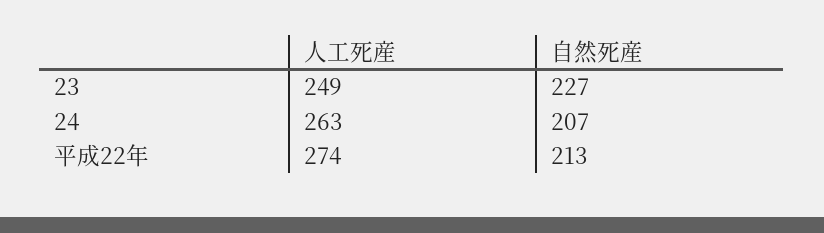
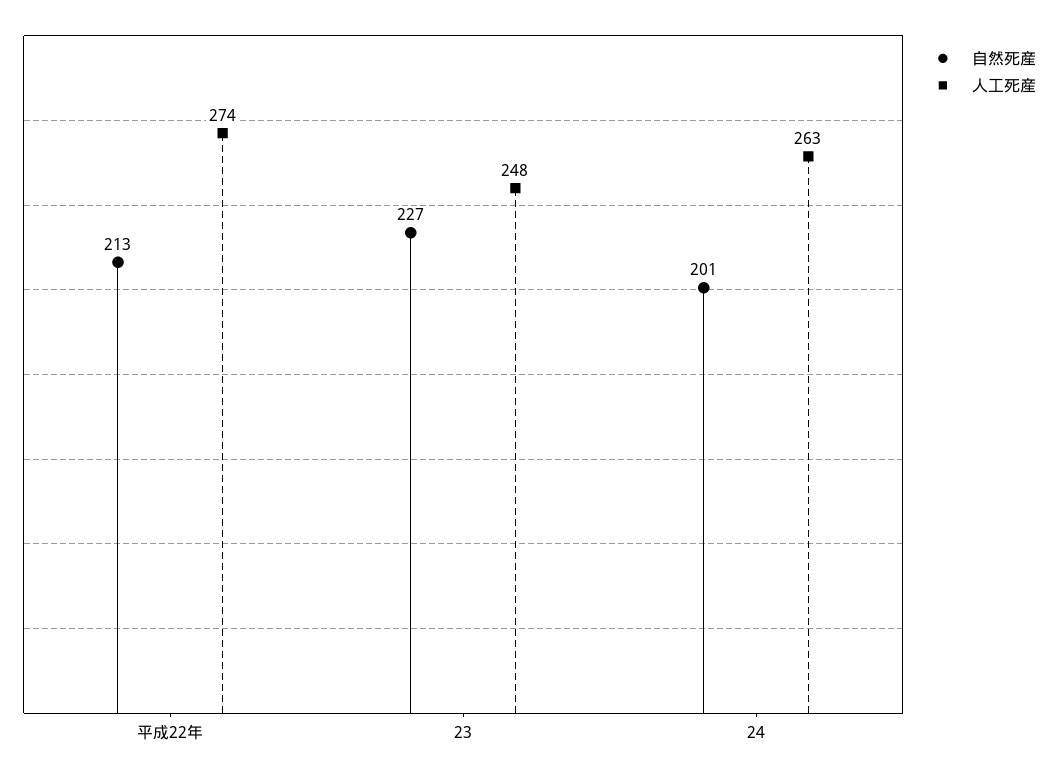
  {
    "人工死産": {
-     "23": 249,
+     "23": 248,
      "24": 263,
      "平成22年": 274
    },
    "自然死産": {
      "23": 227,
-     "24": 207,
+     "24": 201,
      "平成22年": 213
    }
  }

